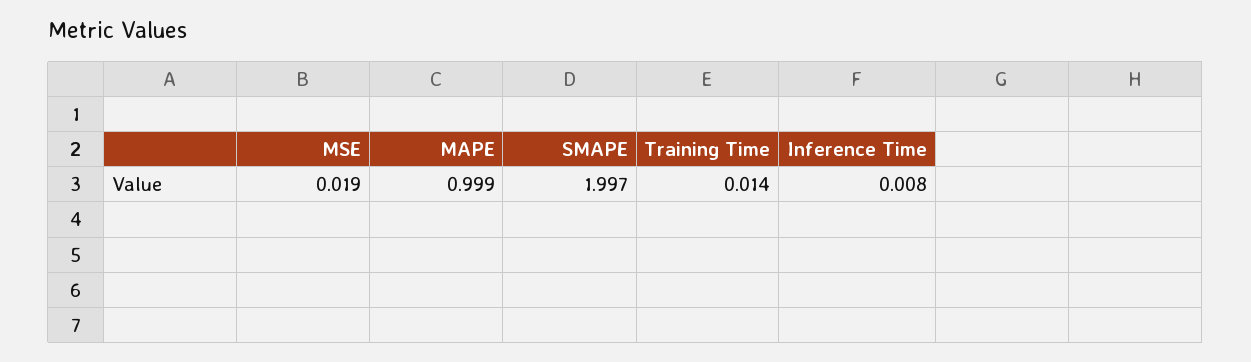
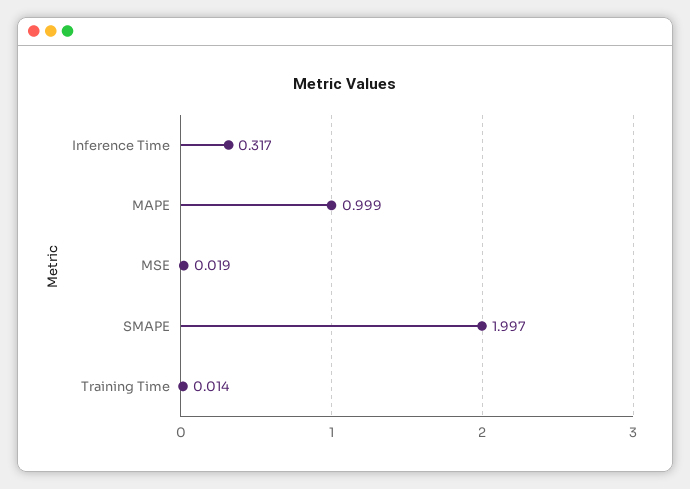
  {
    "MSE": 0.019,
    "MAPE": 0.999,
    "SMAPE": 1.997,
    "Training Time": 0.014,
-   "Inference Time": 0.008
+   "Inference Time": 0.317
  }

